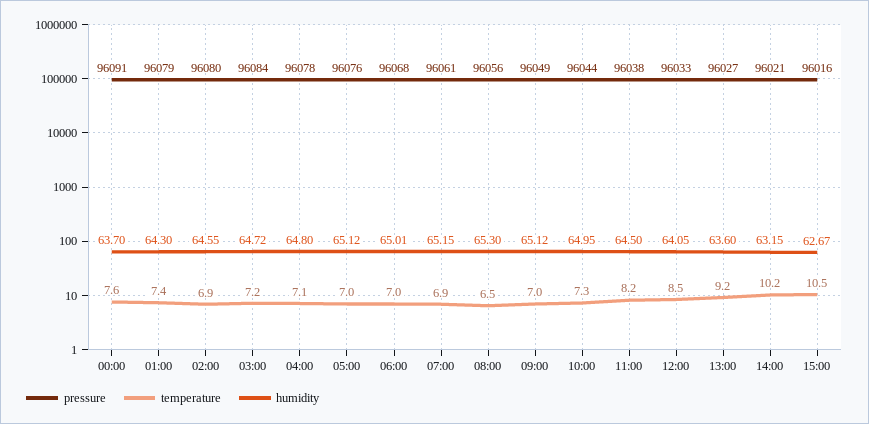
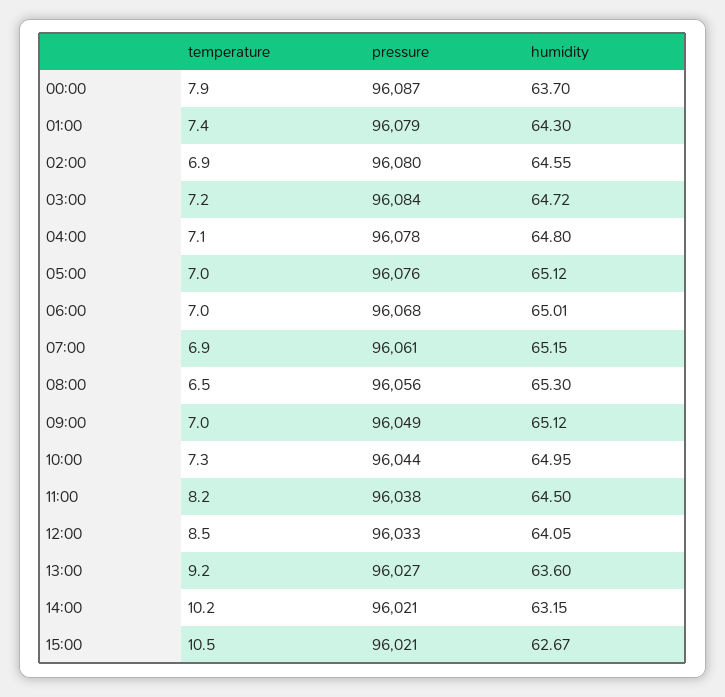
  {
    "pressure": {
-     "00:00": 96091,
+     "00:00": 96087,
      "01:00": 96079,
      "02:00": 96080,
      "03:00": 96084,
      "04:00": 96078,
      "05:00": 96076,
      "06:00": 96068,
      "07:00": 96061,
      "08:00": 96056,
      "09:00": 96049,
      "10:00": 96044,
      "11:00": 96038,
      "12:00": 96033,
      "13:00": 96027,
      "14:00": 96021,
-     "15:00": 96016
+     "15:00": 96021
    },
    "temperature": {
-     "00:00": 7.6,
+     "00:00": 7.9,
      "01:00": 7.4,
      "02:00": 6.9,
      "03:00": 7.2,
      "04:00": 7.1,
      "05:00": 7,
      "06:00": 7,
      "07:00": 6.9,
      "08:00": 6.5,
      "09:00": 7,
      "10:00": 7.3,
      "11:00": 8.2,
      "12:00": 8.5,
      "13:00": 9.2,
      "14:00": 10.2,
      "15:00": 10.5
    },
    "humidity": {
      "00:00": 63.7,
      "01:00": 64.3,
      "02:00": 64.55,
      "03:00": 64.72,
      "04:00": 64.8,
      "05:00": 65.12,
      "06:00": 65.01,
      "07:00": 65.15,
      "08:00": 65.3,
      "09:00": 65.12,
      "10:00": 64.95,
      "11:00": 64.5,
      "12:00": 64.05,
      "13:00": 63.6,
      "14:00": 63.15,
      "15:00": 62.67
    }
  }

